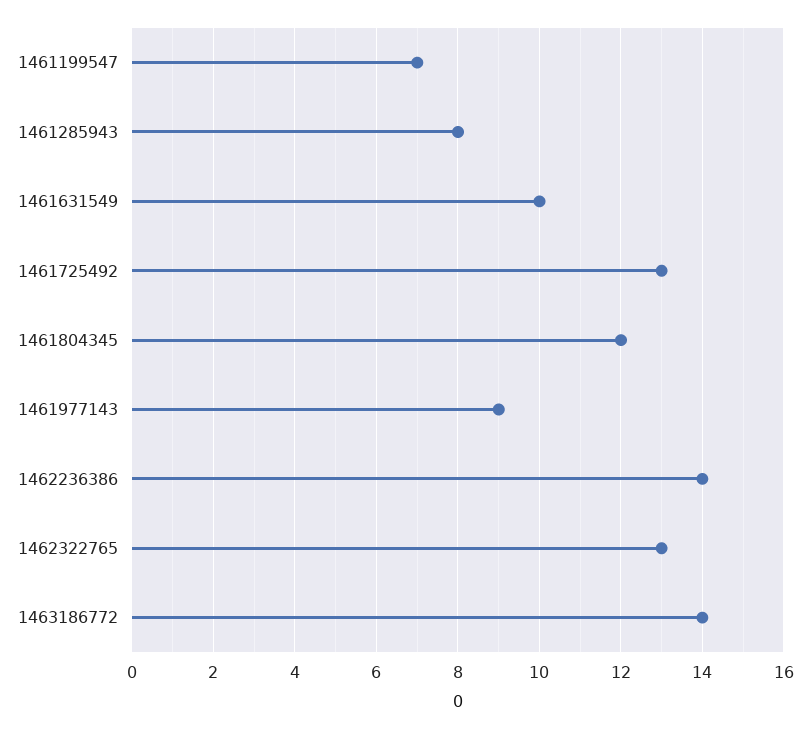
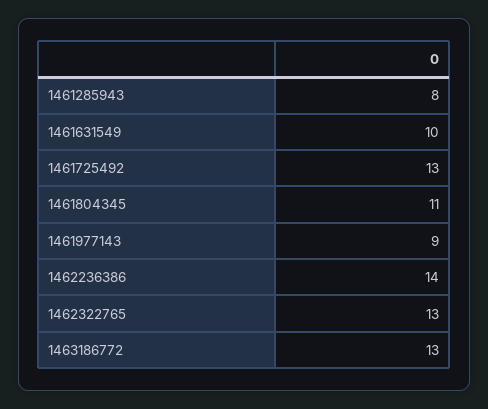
  {
-   "1461199547": 7,
    "1461285943": 8,
    "1461631549": 10,
    "1461725492": 13,
-   "1461804345": 12,
+   "1461804345": 11,
    "1461977143": 9,
    "1462236386": 14,
    "1462322765": 13,
-   "1463186772": 14
+   "1463186772": 13
  }

